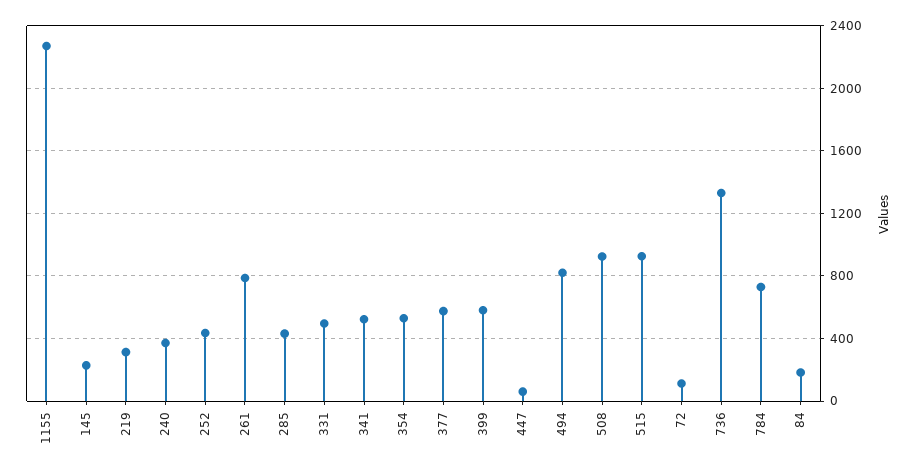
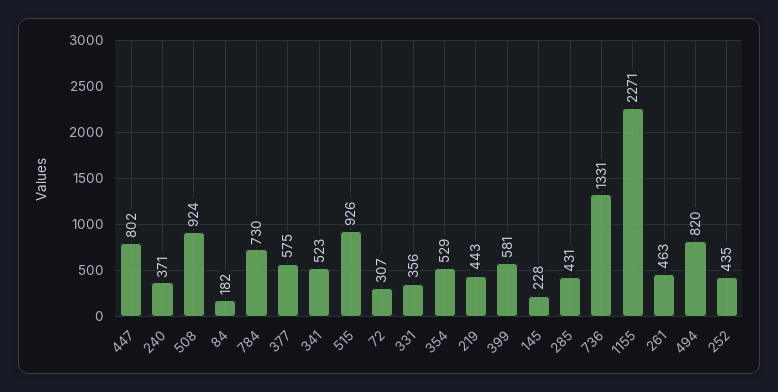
  {
    "1155": 2271,
    "145": 228,
-   "219": 300,
+   "219": 443,
    "240": 371,
    "252": 435,
-   "261": 800,
+   "261": 463,
    "285": 431,
-   "331": 500,
+   "331": 356,
    "341": 523,
    "354": 529,
    "377": 575,
    "399": 581,
-   "447": 50,
+   "447": 802,
    "494": 820,
    "508": 924,
    "515": 926,
-   "72": 100,
+   "72": 307,
    "736": 1331,
    "784": 730,
    "84": 182
  }

